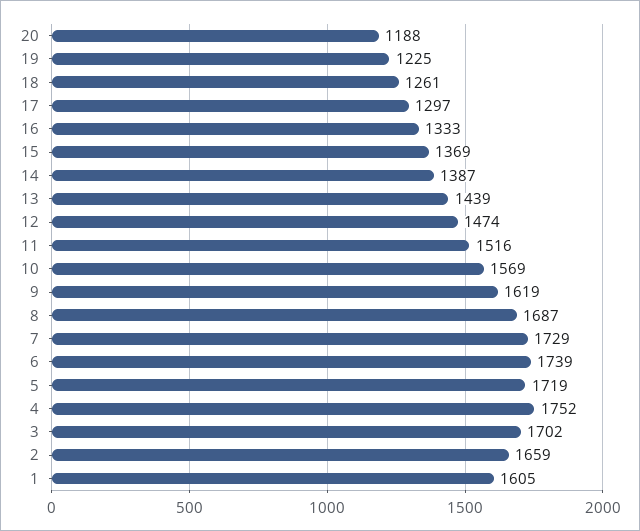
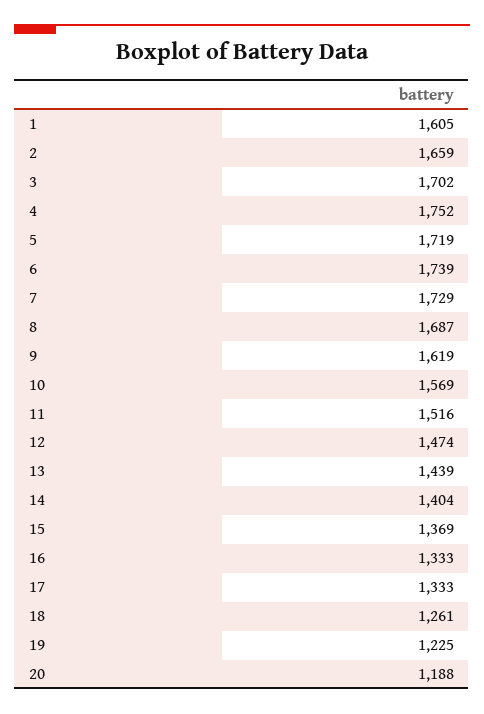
  {
    "20": 1188,
    "19": 1225,
    "18": 1261,
-   "17": 1297,
+   "17": 1333,
    "16": 1333,
    "15": 1369,
-   "14": 1387,
+   "14": 1404,
    "13": 1439,
    "12": 1474,
    "11": 1516,
    "10": 1569,
    "9": 1619,
    "8": 1687,
    "7": 1729,
    "6": 1739,
    "5": 1719,
    "4": 1752,
    "3": 1702,
    "2": 1659,
    "1": 1605
  }

